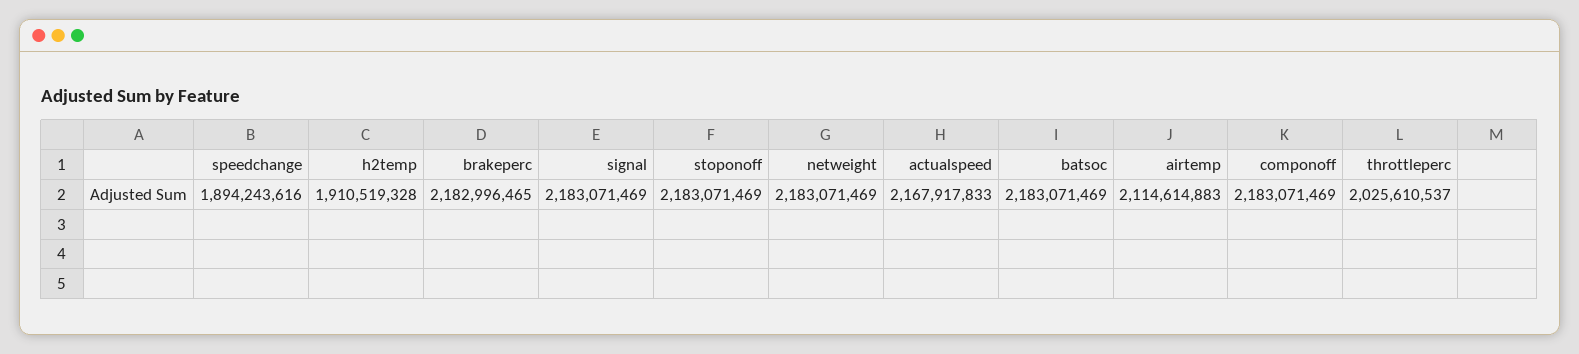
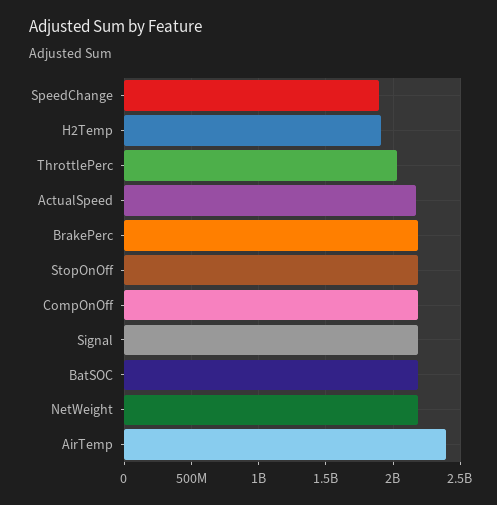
  {
    "speedchange": 1894243616,
    "h2temp": 1910519328,
    "brakeperc": 2182996465,
    "signal": 2183071469,
    "stoponoff": 2183071469,
    "netweight": 2183071469,
    "actualspeed": 2167917833,
    "batsoc": 2183071469,
-   "airtemp": 2114614883,
+   "airtemp": 2400000000,
    "componoff": 2183071469,
    "throttleperc": 2025610537
  }

